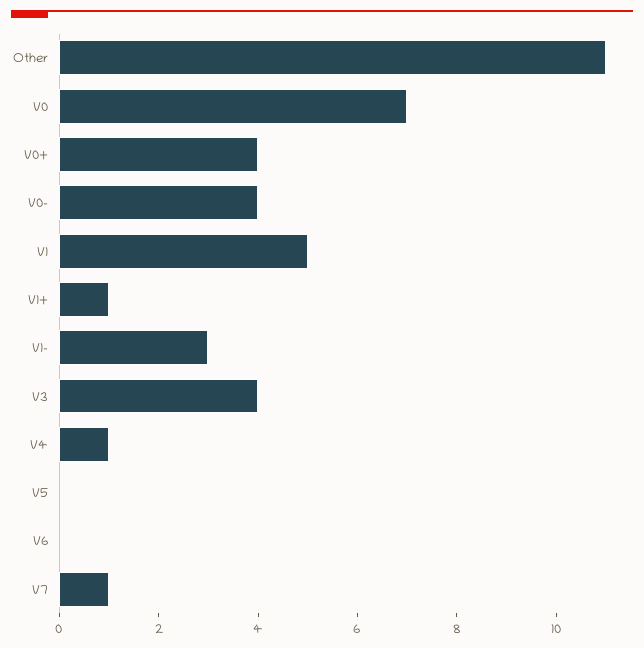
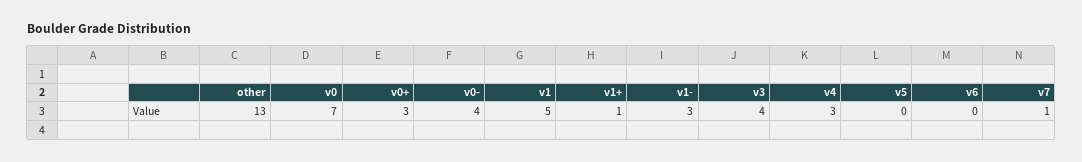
  {
-   "Other": 11,
+   "Other": 13,
    "V0": 7,
-   "V0+": 4,
+   "V0+": 3,
    "V0-": 4,
    "V1": 5,
    "V1+": 1,
    "V1-": 3,
    "V3": 4,
-   "V4": 1,
+   "V4": 3,
    "V5": 0,
    "V6": 0,
    "V7": 1
  }

